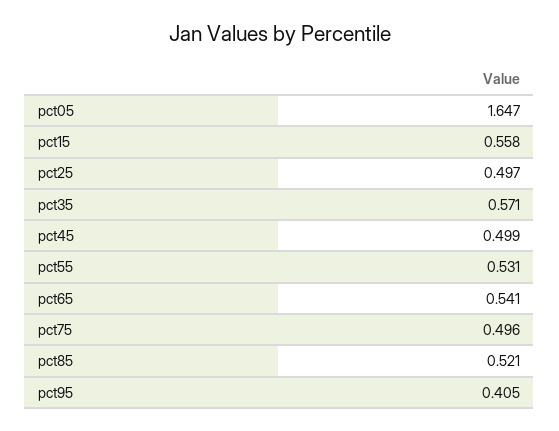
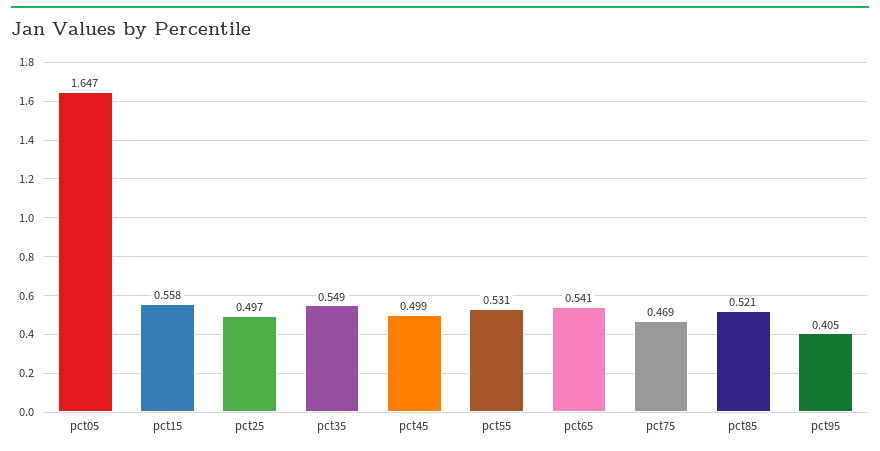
  {
    "pct05": 1.647,
    "pct15": 0.558,
    "pct25": 0.497,
-   "pct35": 0.571,
+   "pct35": 0.549,
    "pct45": 0.499,
    "pct55": 0.531,
    "pct65": 0.541,
-   "pct75": 0.496,
+   "pct75": 0.469,
    "pct85": 0.521,
    "pct95": 0.405
  }

